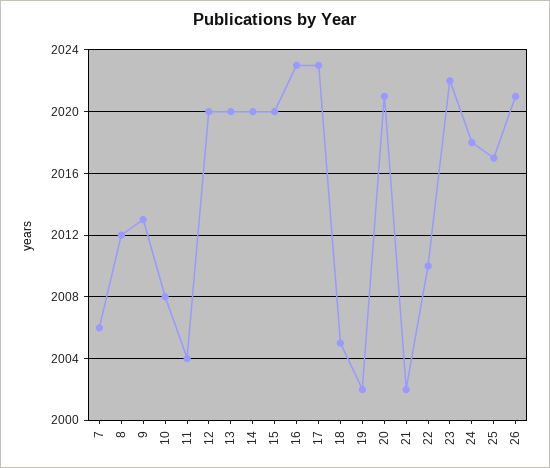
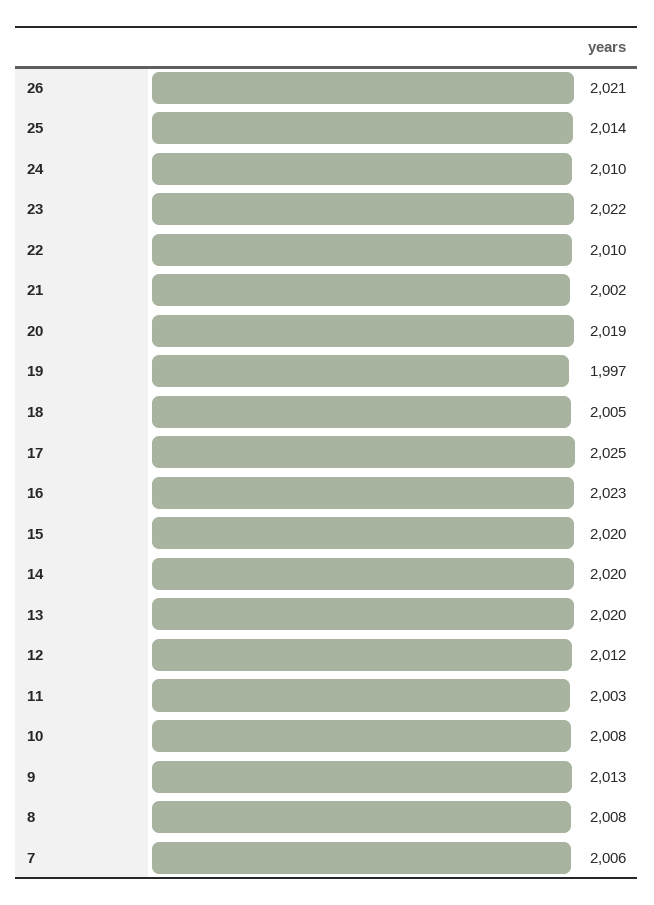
  {
    "7": 2006,
-   "8": 2012,
+   "8": 2008,
    "9": 2013,
    "10": 2008,
-   "11": 2004,
+   "11": 2003,
-   "12": 2020,
+   "12": 2012,
    "13": 2020,
    "14": 2020,
    "15": 2020,
    "16": 2023,
-   "17": 2023,
+   "17": 2025,
    "18": 2005,
-   "19": 2002,
+   "19": 1997,
-   "20": 2021,
+   "20": 2019,
    "21": 2002,
    "22": 2010,
    "23": 2022,
-   "24": 2018,
+   "24": 2010,
-   "25": 2017,
+   "25": 2014,
    "26": 2021
  }

